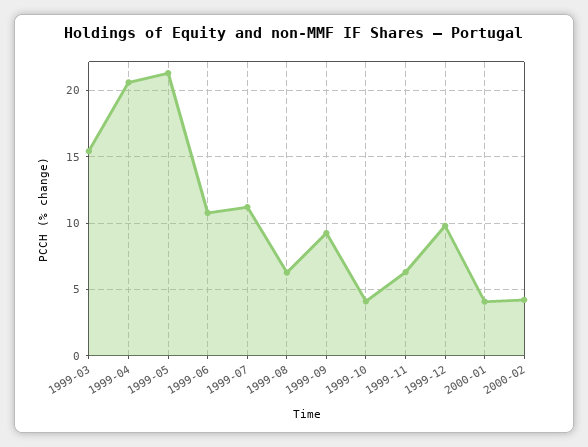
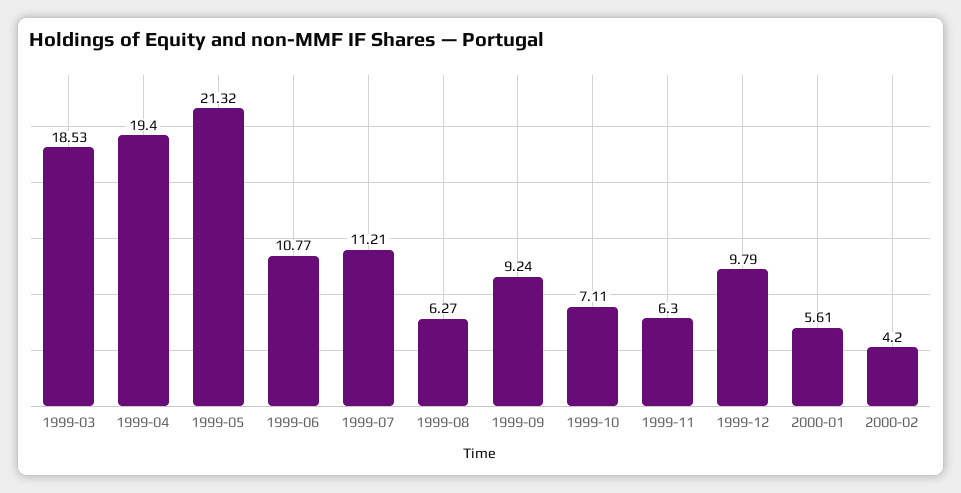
  {
-   "1999-03": 15.5,
+   "1999-03": 18.53,
-   "1999-04": 20.5,
+   "1999-04": 19.4,
    "1999-05": 21.32,
    "1999-06": 10.77,
    "1999-07": 11.21,
    "1999-08": 6.27,
    "1999-09": 9.24,
-   "1999-10": 4,
+   "1999-10": 7.11,
    "1999-11": 6.3,
    "1999-12": 9.79,
-   "2000-01": 4,
+   "2000-01": 5.61,
    "2000-02": 4.2
  }

